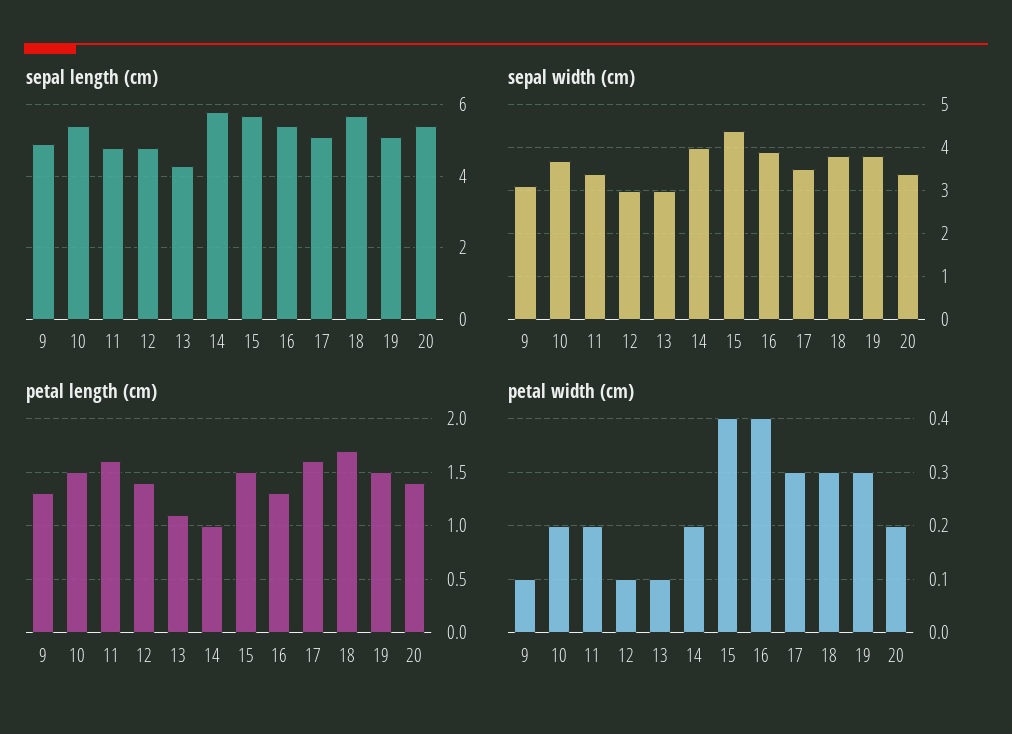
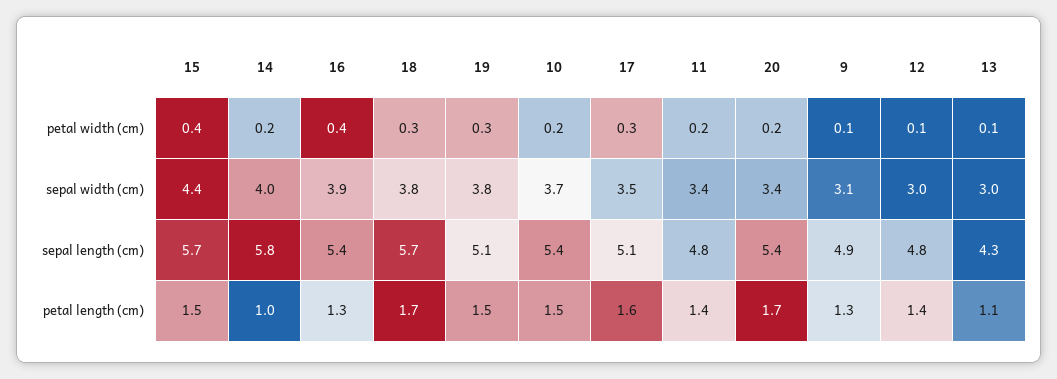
  {
    "sepal length (cm)": {
      "9": 4.9,
      "10": 5.4,
      "11": 4.8,
      "12": 4.8,
      "13": 4.3,
      "14": 5.8,
      "15": 5.7,
      "16": 5.4,
      "17": 5.1,
      "18": 5.7,
      "19": 5.1,
      "20": 5.4
    },
    "sepal width (cm)": {
      "9": 3.1,
      "10": 3.7,
      "11": 3.4,
      "12": 3,
      "13": 3,
      "14": 4,
      "15": 4.4,
      "16": 3.9,
      "17": 3.5,
      "18": 3.8,
      "19": 3.8,
      "20": 3.4
    },
    "petal length (cm)": {
      "9": 1.3,
      "10": 1.5,
-     "11": 1.6,
+     "11": 1.4,
      "12": 1.4,
      "13": 1.1,
      "14": 1,
      "15": 1.5,
      "16": 1.3,
      "17": 1.6,
      "18": 1.7,
      "19": 1.5,
-     "20": 1.4
+     "20": 1.7
    },
    "petal width (cm)": {
      "9": 0.1,
      "10": 0.2,
      "11": 0.2,
      "12": 0.1,
      "13": 0.1,
      "14": 0.2,
      "15": 0.4,
      "16": 0.4,
      "17": 0.3,
      "18": 0.3,
      "19": 0.3,
      "20": 0.2
    }
  }

